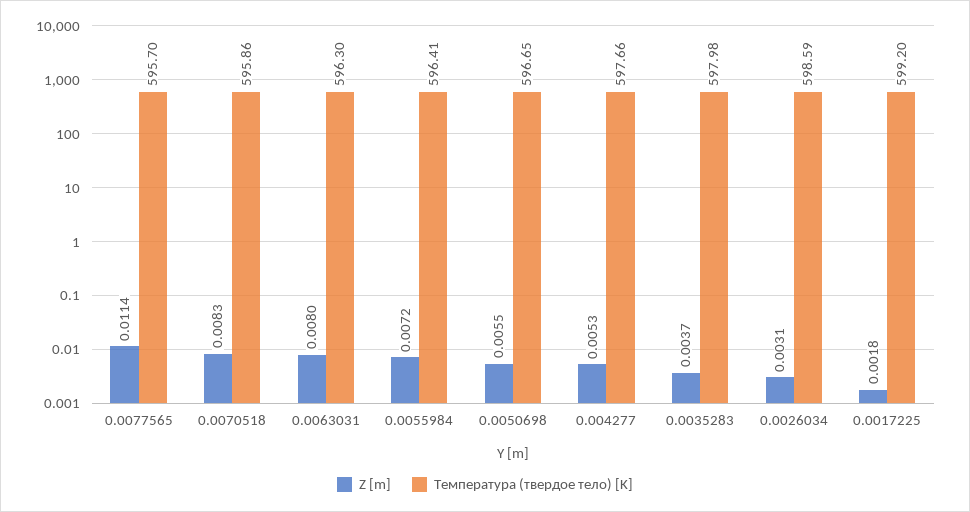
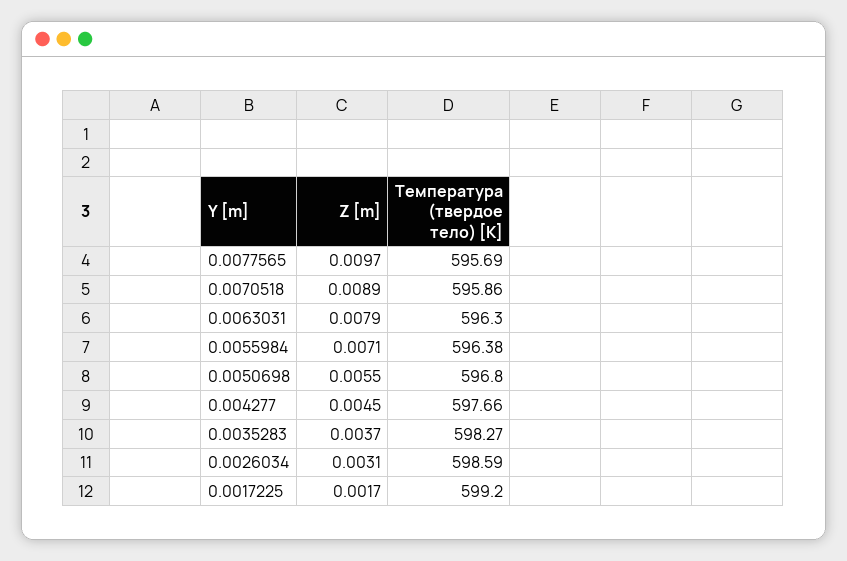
  {
    "Z [m]": {
-     "0.0077565": 0.0114,
+     "0.0077565": 0.0097,
-     "0.0070518": 0.0083,
+     "0.0070518": 0.0089,
-     "0.0063031": 0.008,
+     "0.0063031": 0.0079,
-     "0.0055984": 0.0072,
+     "0.0055984": 0.0071,
      "0.0050698": 0.0055,
-     "0.004277": 0.0053,
+     "0.004277": 0.0045,
      "0.0035283": 0.0037,
      "0.0026034": 0.0031,
-     "0.0017225": 0.0018
+     "0.0017225": 0.0017
    },
    "Температура (твердое тело) [K]": {
-     "0.0077565": 595.7,
+     "0.0077565": 595.69,
      "0.0070518": 595.86,
      "0.0063031": 596.3,
-     "0.0055984": 596.41,
+     "0.0055984": 596.38,
-     "0.0050698": 596.65,
+     "0.0050698": 596.8,
      "0.004277": 597.66,
-     "0.0035283": 597.98,
+     "0.0035283": 598.27,
      "0.0026034": 598.59,
      "0.0017225": 599.2
    }
  }

